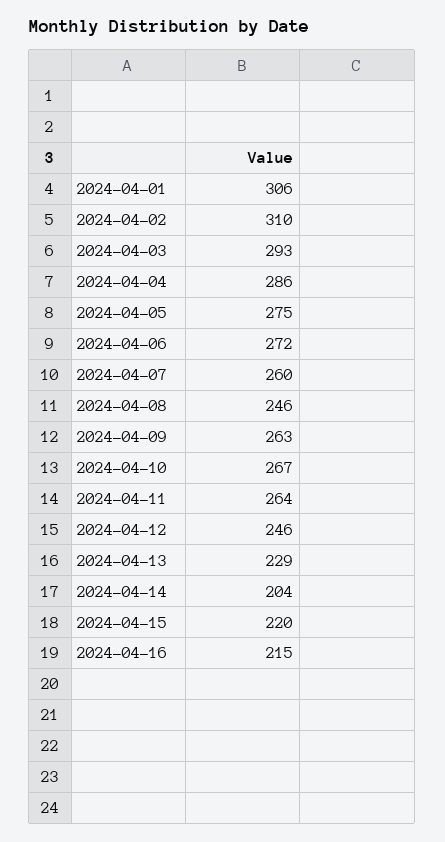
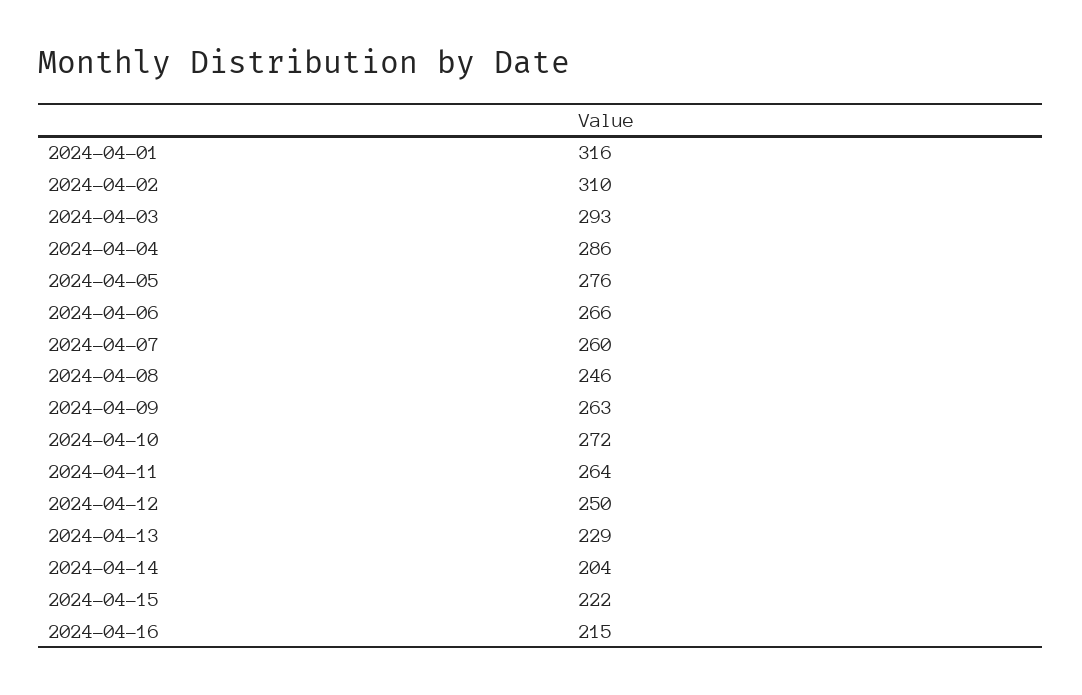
  {
-   "2024-04-01": 306,
+   "2024-04-01": 316,
    "2024-04-02": 310,
    "2024-04-03": 293,
    "2024-04-04": 286,
-   "2024-04-05": 275,
+   "2024-04-05": 276,
-   "2024-04-06": 272,
+   "2024-04-06": 266,
    "2024-04-07": 260,
    "2024-04-08": 246,
    "2024-04-09": 263,
-   "2024-04-10": 267,
+   "2024-04-10": 272,
    "2024-04-11": 264,
-   "2024-04-12": 246,
+   "2024-04-12": 250,
    "2024-04-13": 229,
    "2024-04-14": 204,
-   "2024-04-15": 220,
+   "2024-04-15": 222,
    "2024-04-16": 215
  }

